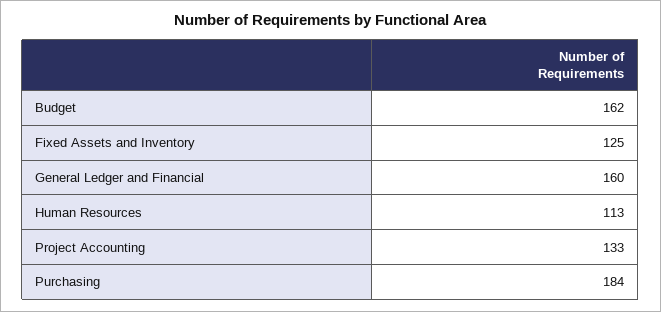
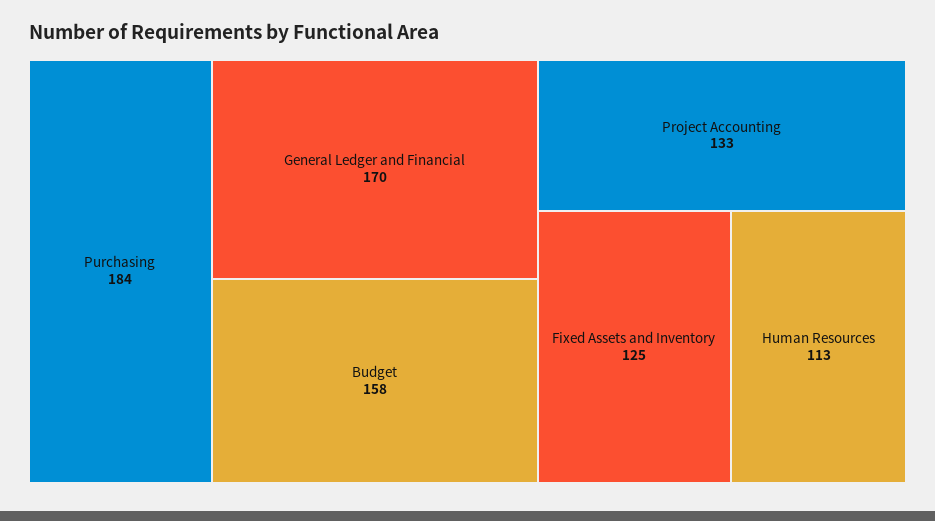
  {
-   "Budget": 162,
+   "Budget": 158,
    "Fixed Assets and Inventory": 125,
-   "General Ledger and Financial": 160,
+   "General Ledger and Financial": 170,
    "Human Resources": 113,
    "Project Accounting": 133,
    "Purchasing": 184
  }

